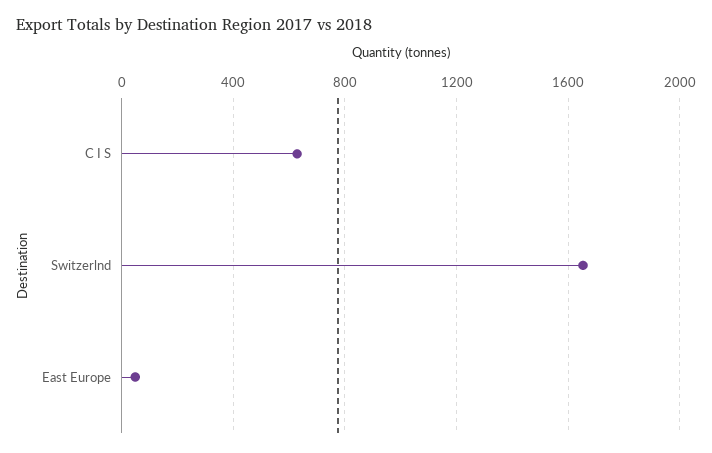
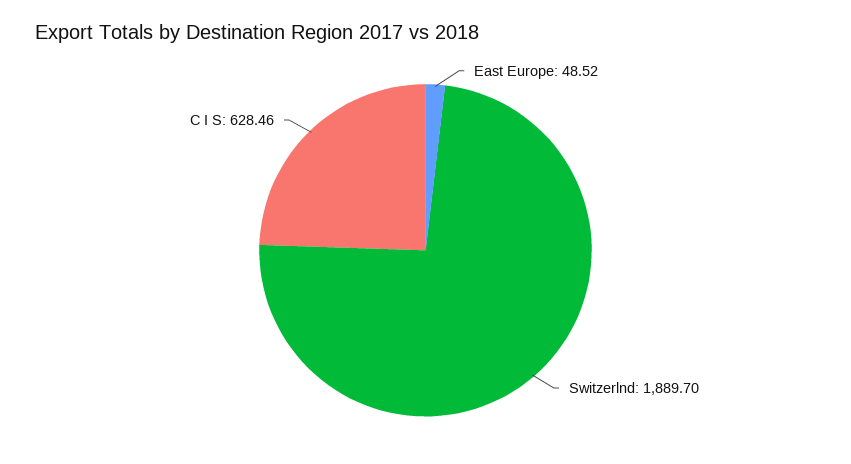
  {
    "C I S": 628.46,
-   "Switzerlnd": 1650,
+   "Switzerlnd": 1889.7,
    "East Europe": 48.52
  }

